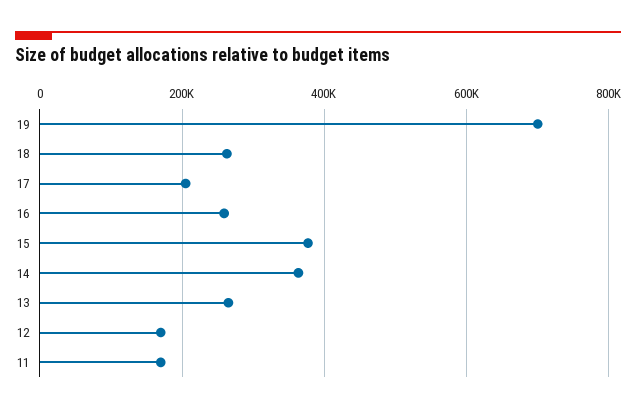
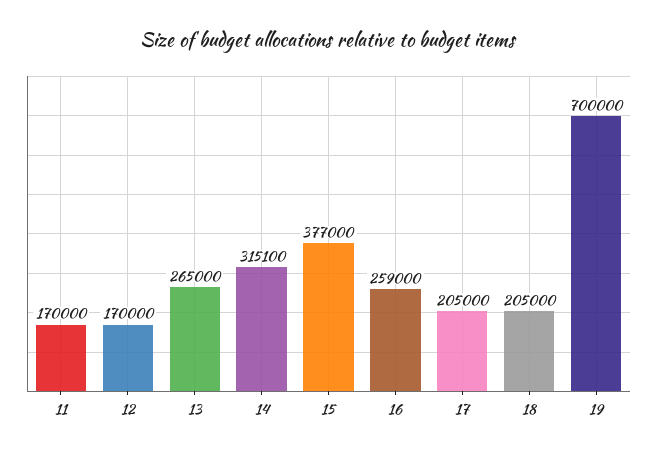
  {
    "19": 700000,
-   "18": 260000,
+   "18": 205000,
    "17": 205000,
    "16": 259000,
    "15": 377000,
-   "14": 360000,
+   "14": 315100,
    "13": 265000,
    "12": 170000,
    "11": 170000
  }

